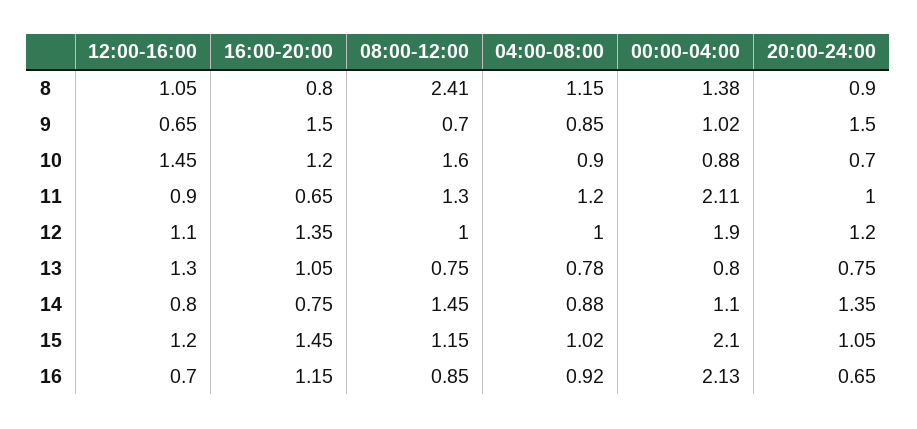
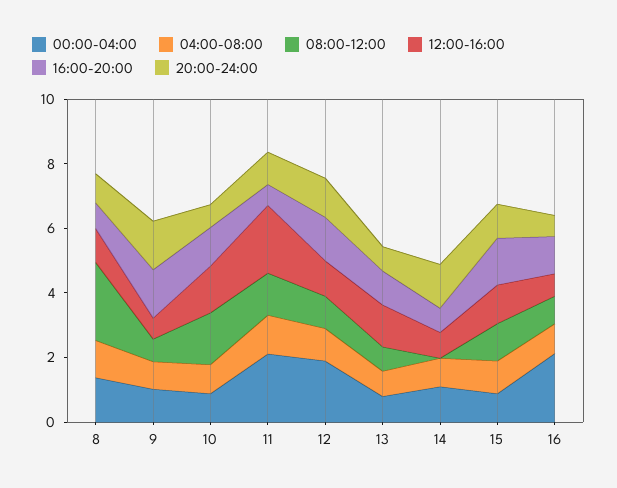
  {
    "12:00-16:00": {
      "8": 1.05,
      "9": 0.65,
      "10": 1.45,
-     "11": 0.9,
+     "11": 2,
      "12": 1.1,
      "13": 1.3,
      "14": 0.8,
      "15": 1.2,
      "16": 0.7
    },
    "16:00-20:00": {
      "8": 0.8,
      "9": 1.5,
      "10": 1.2,
      "11": 0.65,
      "12": 1.35,
      "13": 1.05,
      "14": 0.75,
      "15": 1.45,
      "16": 1.15
    },
    "08:00-12:00": {
      "8": 2.41,
      "9": 0.7,
      "10": 1.6,
      "11": 1.3,
      "12": 1,
      "13": 0.75,
-     "14": 1.45,
+     "14": 0,
      "15": 1.15,
      "16": 0.85
    },
    "04:00-08:00": {
      "8": 1.15,
      "9": 0.85,
      "10": 0.9,
      "11": 1.2,
      "12": 1,
      "13": 0.78,
      "14": 0.88,
      "15": 1.02,
      "16": 0.92
    },
    "00:00-04:00": {
      "8": 1.38,
      "9": 1.02,
      "10": 0.88,
      "11": 2.11,
      "12": 1.9,
      "13": 0.8,
      "14": 1.1,
-     "15": 2.1,
+     "15": 1,
      "16": 2.13
    },
    "20:00-24:00": {
      "8": 0.9,
      "9": 1.5,
      "10": 0.7,
      "11": 1,
      "12": 1.2,
      "13": 0.75,
      "14": 1.35,
      "15": 1.05,
      "16": 0.65
    }
  }

